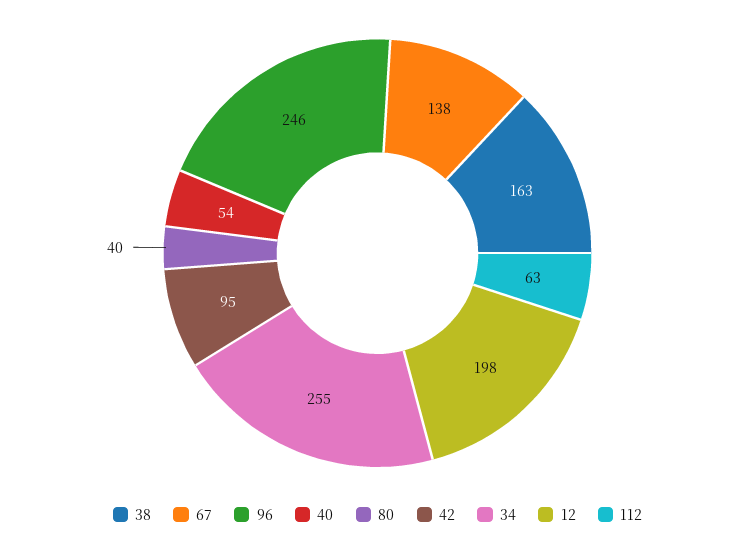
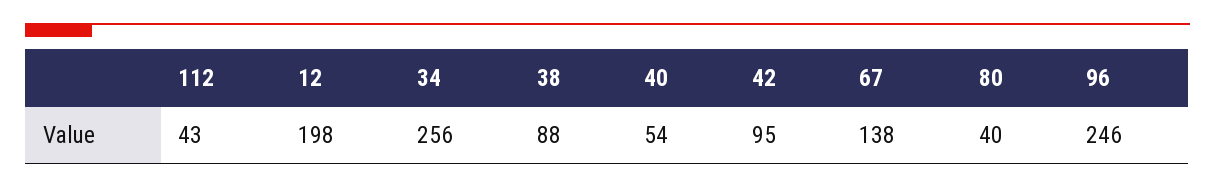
  {
-   "38": 163,
+   "38": 88,
    "67": 138,
    "96": 246,
    "40": 54,
    "80": 40,
    "42": 95,
-   "34": 255,
+   "34": 256,
    "12": 198,
-   "112": 63
+   "112": 43
  }

